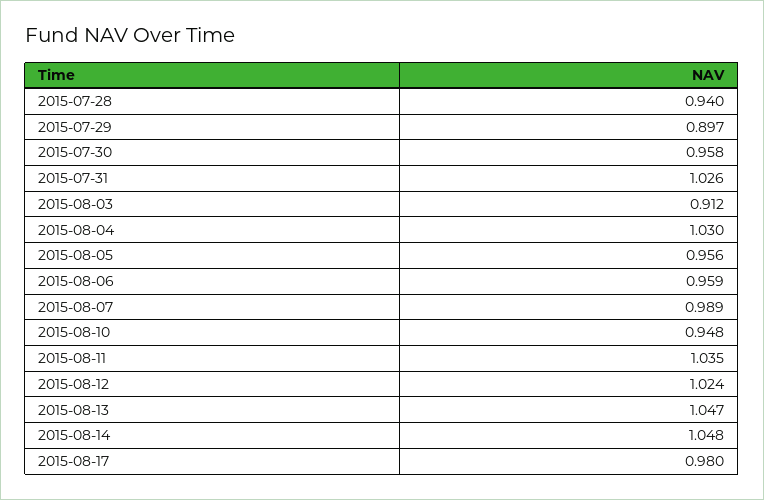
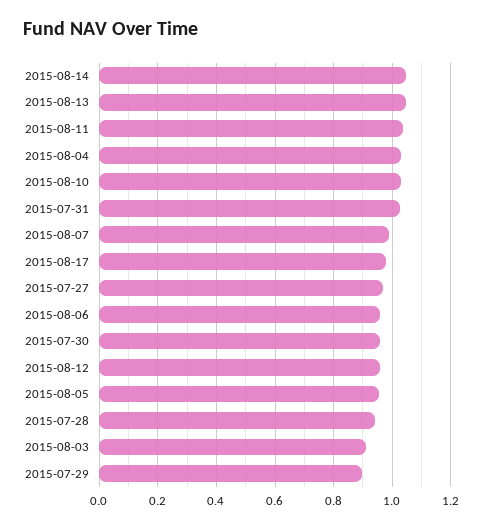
  {
    "2015-07-28": 0.94,
    "2015-07-29": 0.897,
    "2015-07-30": 0.958,
    "2015-07-31": 1.026,
    "2015-08-03": 0.912,
    "2015-08-04": 1.03,
    "2015-08-05": 0.956,
    "2015-08-06": 0.959,
    "2015-08-07": 0.989,
-   "2015-08-10": 0.948,
+   "2015-08-10": 1.025,
    "2015-08-11": 1.035,
-   "2015-08-12": 1.024,
+   "2015-08-12": 0.95,
    "2015-08-13": 1.047,
    "2015-08-14": 1.048,
-   "2015-08-17": 0.98
+   "2015-08-17": 0.98,
+   "2015-07-27": 0.975
  }

